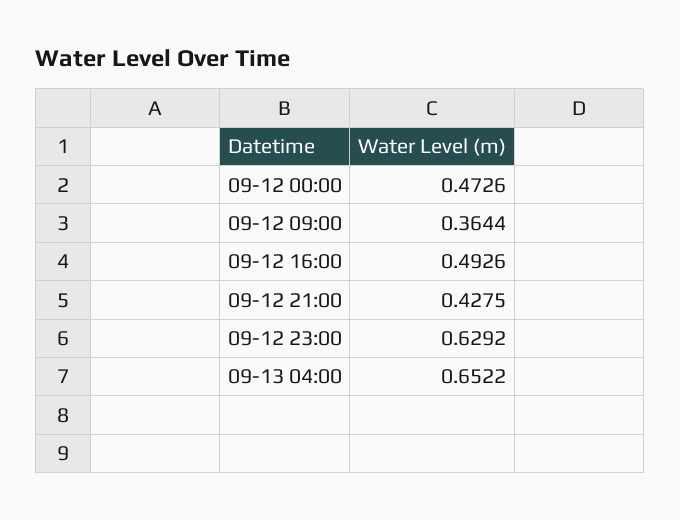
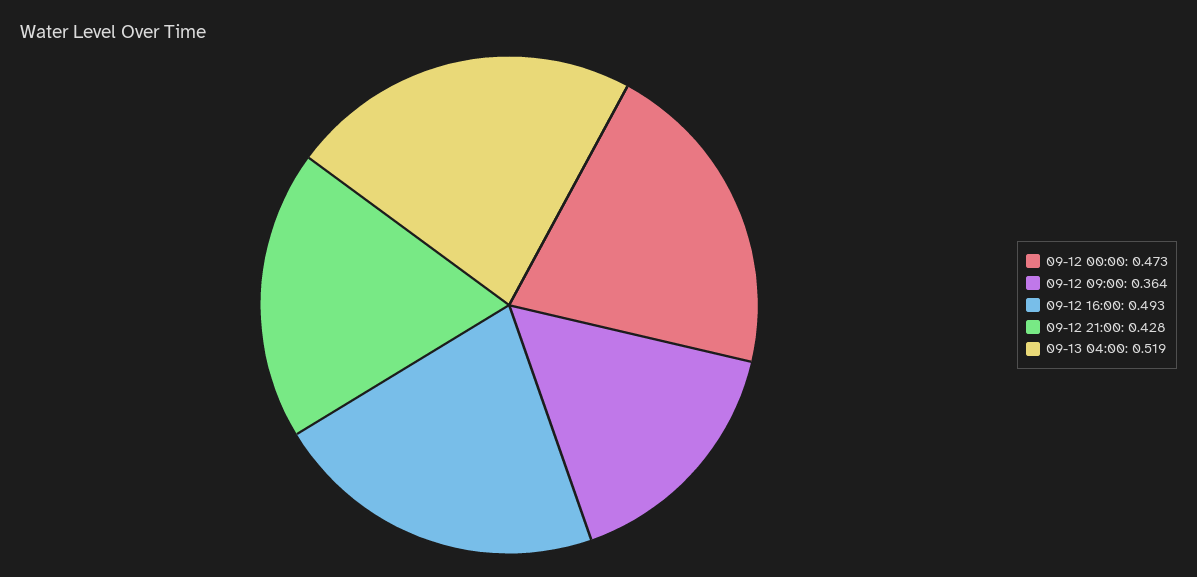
  {
    "09-12 00:00": 0.4726,
    "09-12 09:00": 0.3644,
    "09-12 16:00": 0.4926,
    "09-12 21:00": 0.4275,
-   "09-12 23:00": 0.6292,
-   "09-13 04:00": 0.6522
+   "09-13 04:00": 0.519
  }

